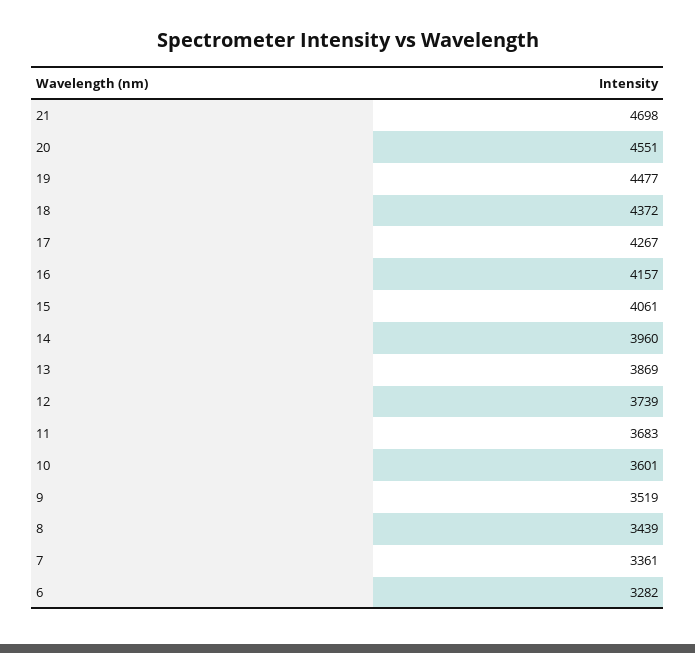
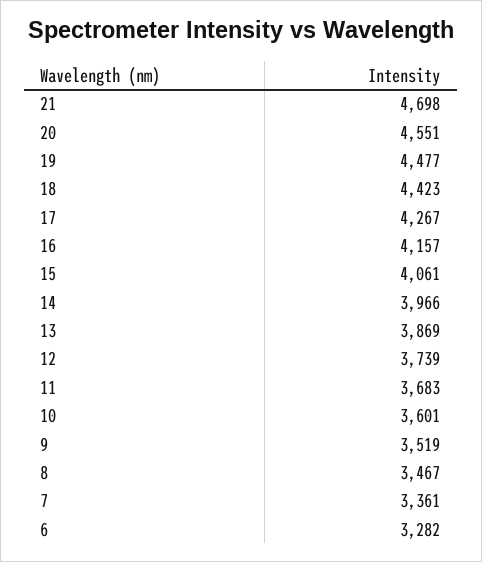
  {
    "21": 4698,
    "20": 4551,
    "19": 4477,
-   "18": 4372,
+   "18": 4423,
    "17": 4267,
    "16": 4157,
    "15": 4061,
-   "14": 3960,
+   "14": 3966,
    "13": 3869,
    "12": 3739,
    "11": 3683,
    "10": 3601,
    "9": 3519,
-   "8": 3439,
+   "8": 3467,
    "7": 3361,
    "6": 3282
  }

